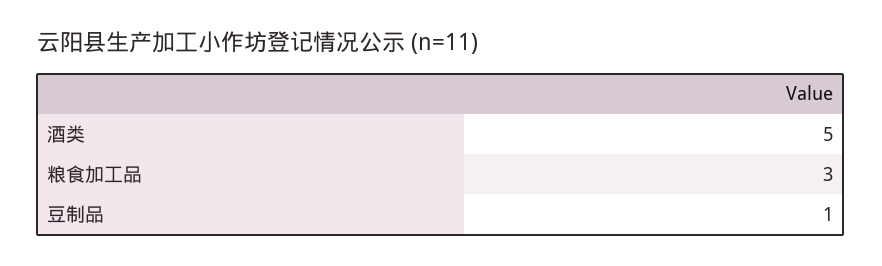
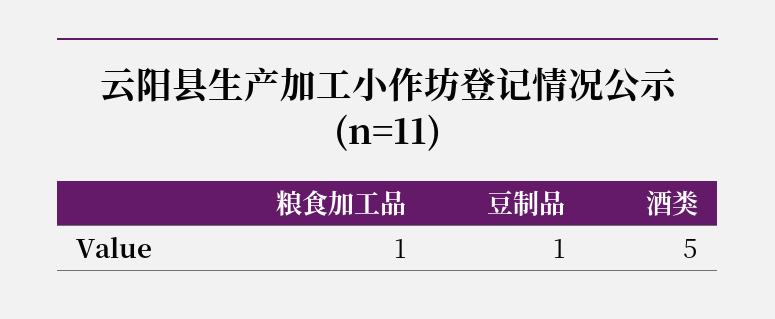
  {
    "酒类": 5,
-   "粮食加工品": 3,
+   "粮食加工品": 1,
    "豆制品": 1
  }

